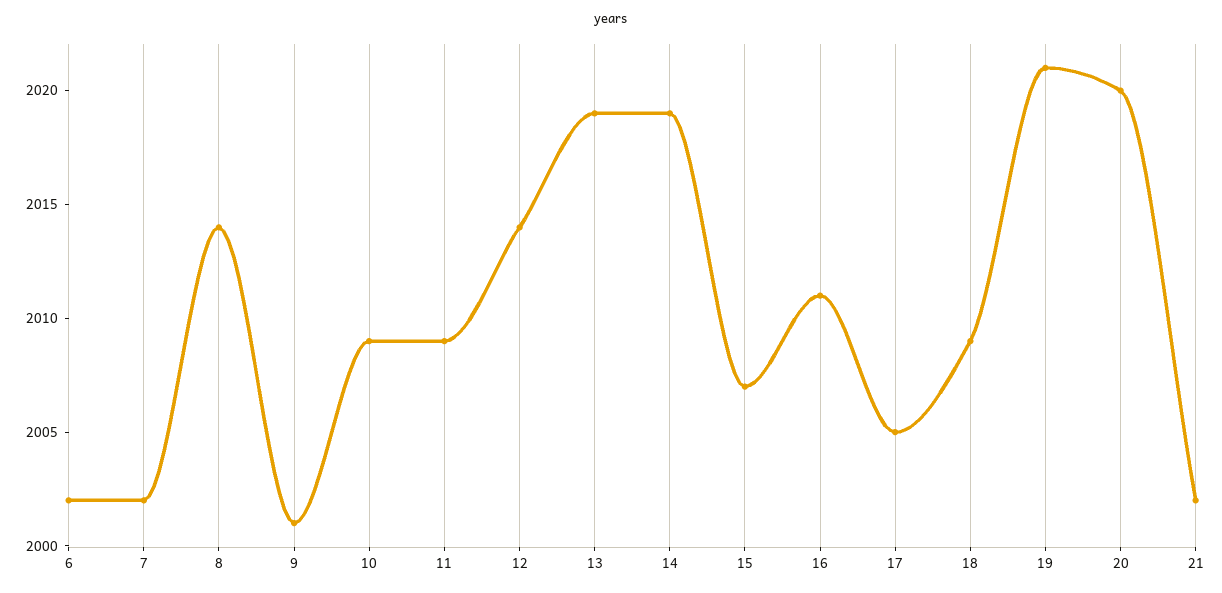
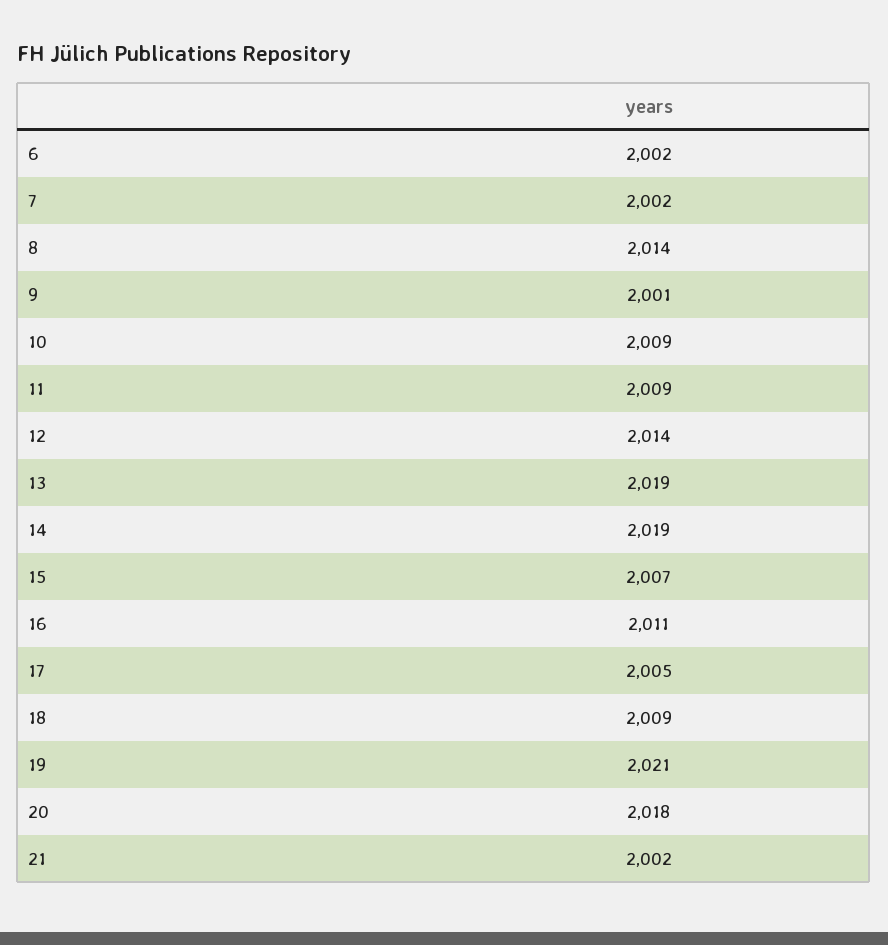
  {
    "6": 2002,
    "7": 2002,
    "8": 2014,
    "9": 2001,
    "10": 2009,
    "11": 2009,
    "12": 2014,
    "13": 2019,
    "14": 2019,
    "15": 2007,
    "16": 2011,
    "17": 2005,
    "18": 2009,
    "19": 2021,
-   "20": 2020,
+   "20": 2018,
    "21": 2002
  }

